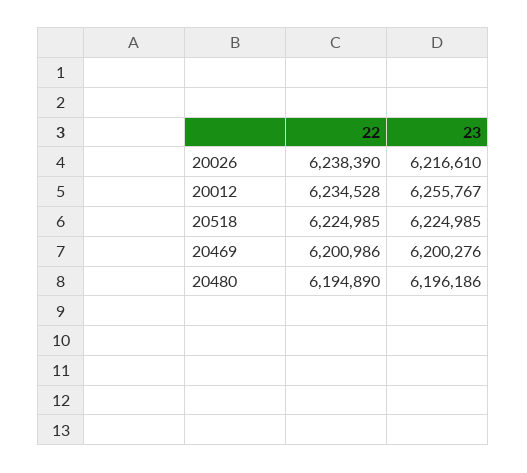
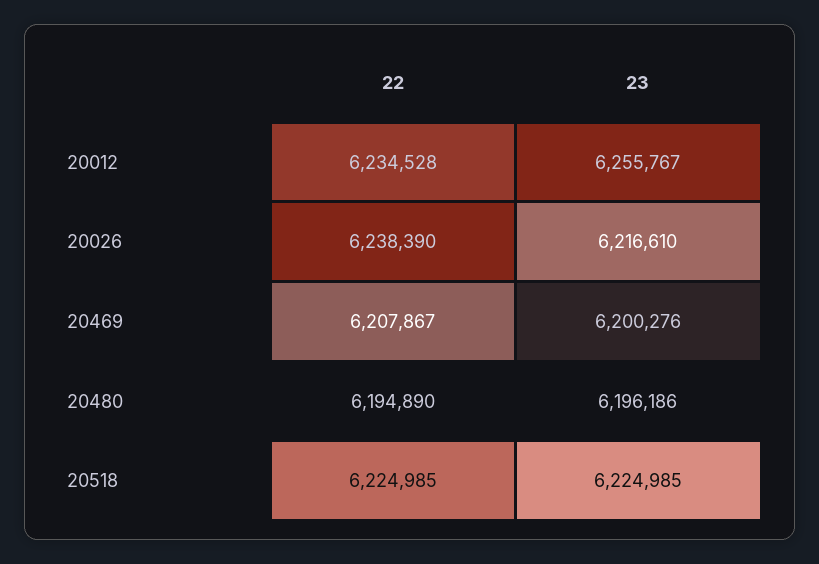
  {
    "22": {
      "20026": 6238390,
      "20012": 6234528,
      "20518": 6224985,
-     "20469": 6200986,
+     "20469": 6207867,
      "20480": 6194890
    },
    "23": {
      "20026": 6216610,
      "20012": 6255767,
      "20518": 6224985,
      "20469": 6200276,
      "20480": 6196186
    }
  }

